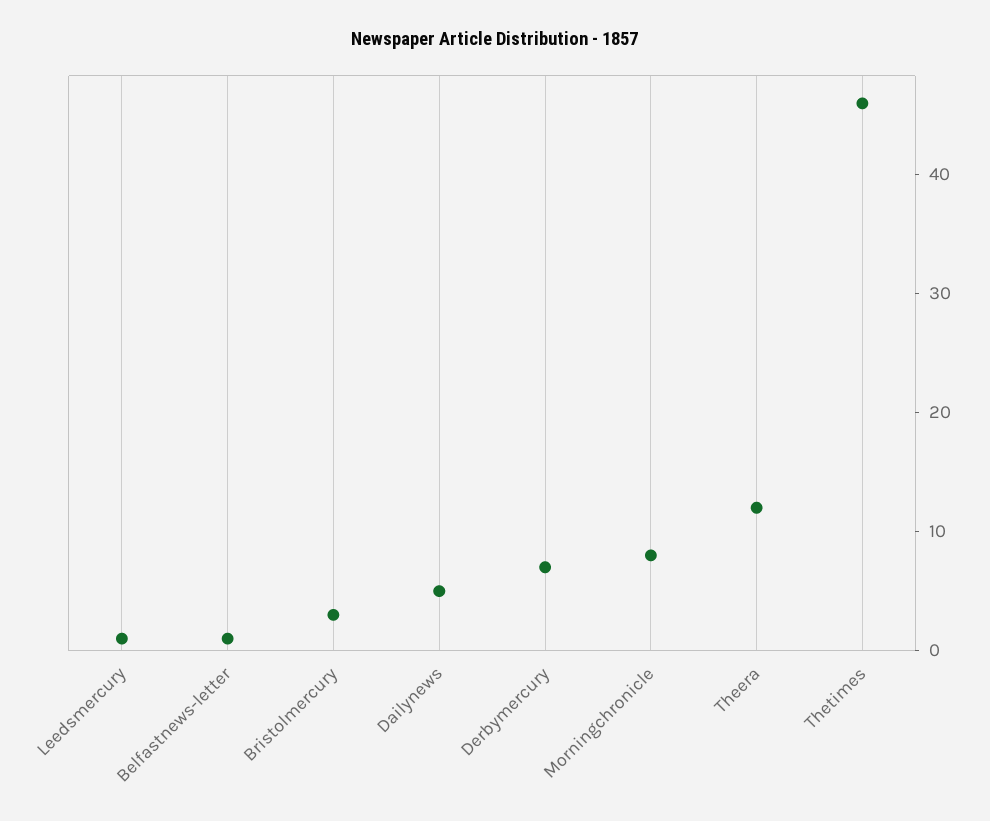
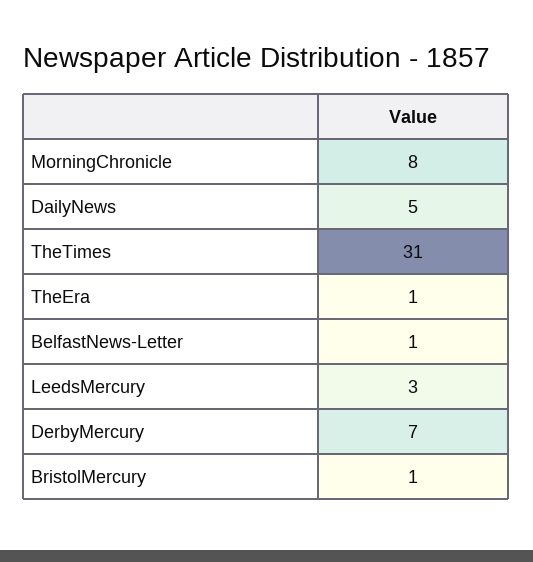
  {
-   "Leedsmercury": 1,
+   "Leedsmercury": 3,
    "Belfastnews-letter": 1,
-   "Bristolmercury": 3,
+   "Bristolmercury": 1,
    "Dailynews": 5,
    "Derbymercury": 7,
    "Morningchronicle": 8,
-   "Theera": 12,
+   "Theera": 1,
-   "Thetimes": 46
+   "Thetimes": 31
  }

